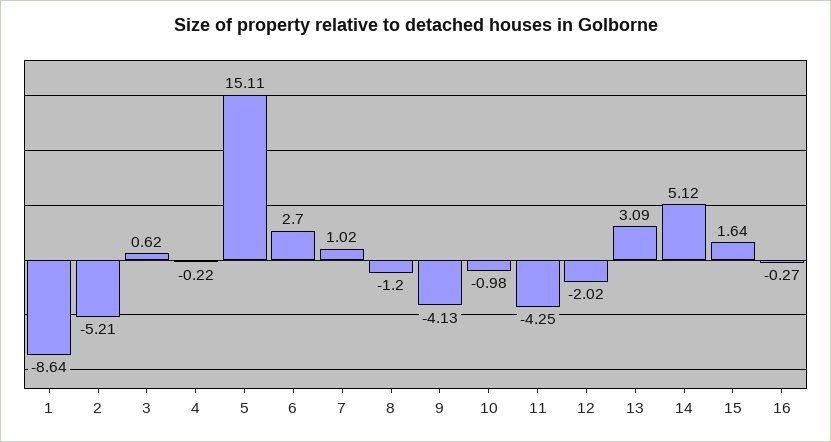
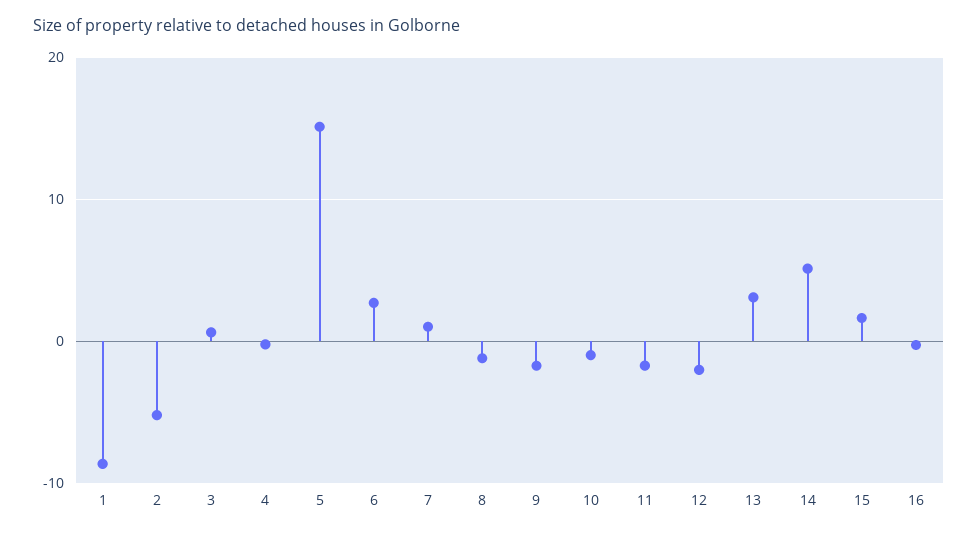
  {
    "1": -8.64,
    "2": -5.21,
    "3": 0.62,
    "4": -0.22,
    "5": 15.11,
    "6": 2.7,
    "7": 1.02,
    "8": -1.2,
-   "9": -4.13,
+   "9": -2,
    "10": -0.98,
-   "11": -4.25,
+   "11": -2,
    "12": -2.02,
    "13": 3.09,
    "14": 5.12,
    "15": 1.64,
    "16": -0.27
  }

